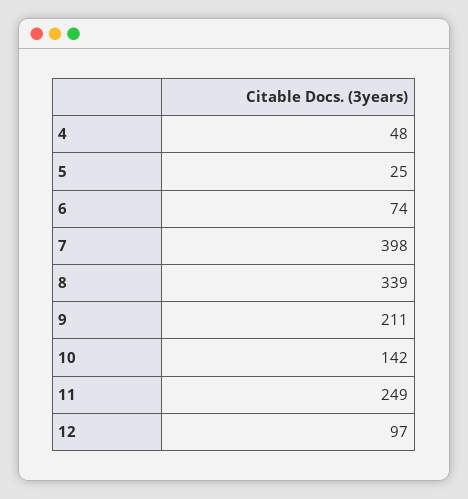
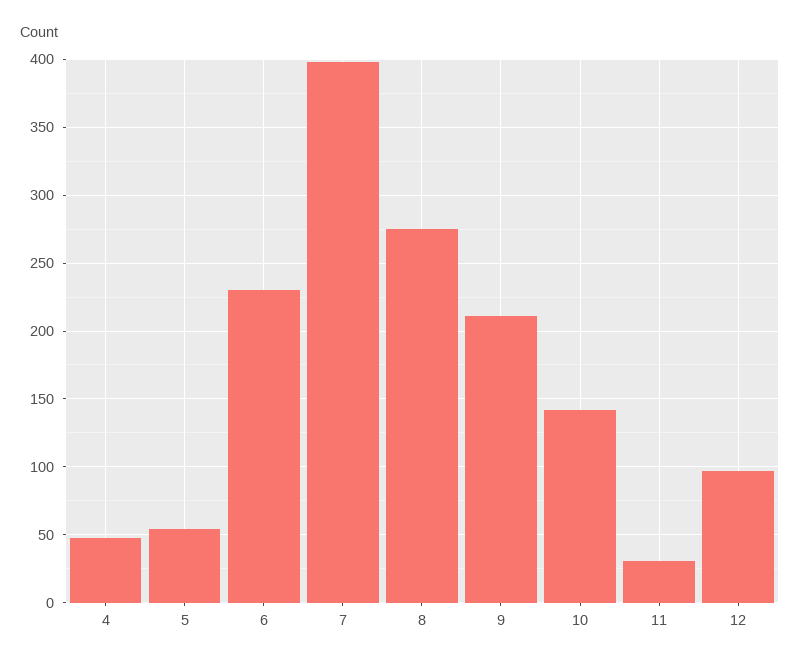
  {
    "4": 48,
-   "5": 25,
+   "5": 55,
-   "6": 74,
+   "6": 230,
    "7": 398,
-   "8": 339,
+   "8": 275,
    "9": 211,
    "10": 142,
-   "11": 249,
+   "11": 30,
    "12": 97
  }

